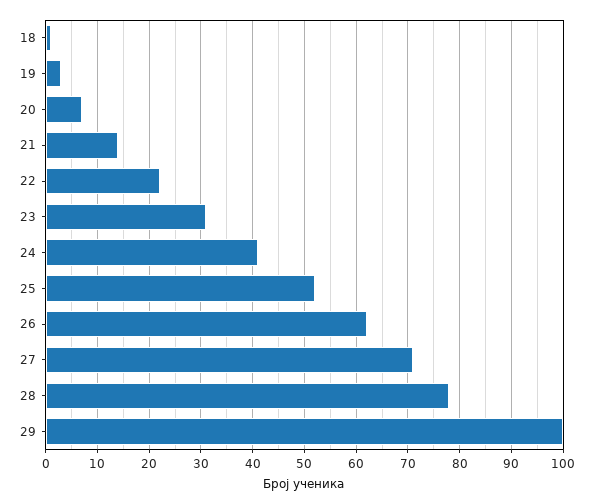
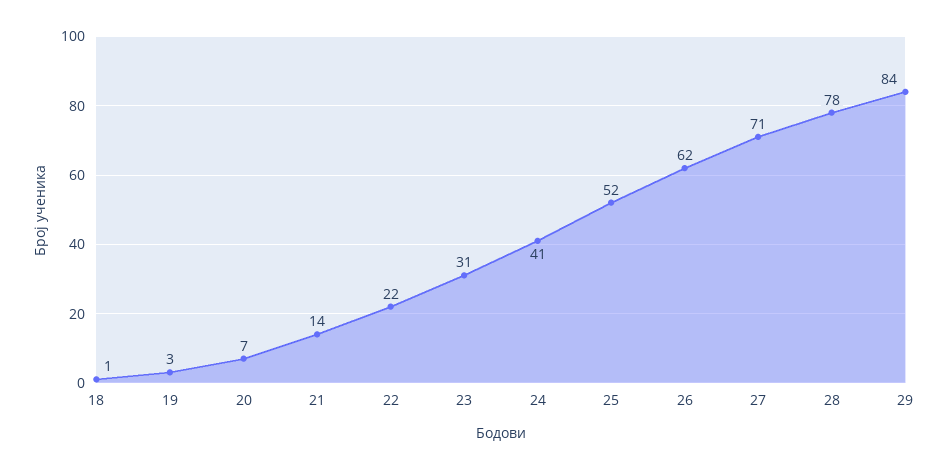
  {
    "18": 1,
    "19": 3,
    "20": 7,
    "21": 14,
    "22": 22,
    "23": 31,
    "24": 41,
    "25": 52,
    "26": 62,
    "27": 71,
    "28": 78,
-   "29": 100
+   "29": 84
  }

